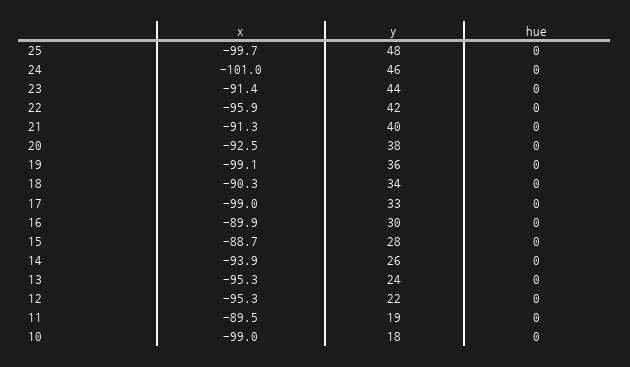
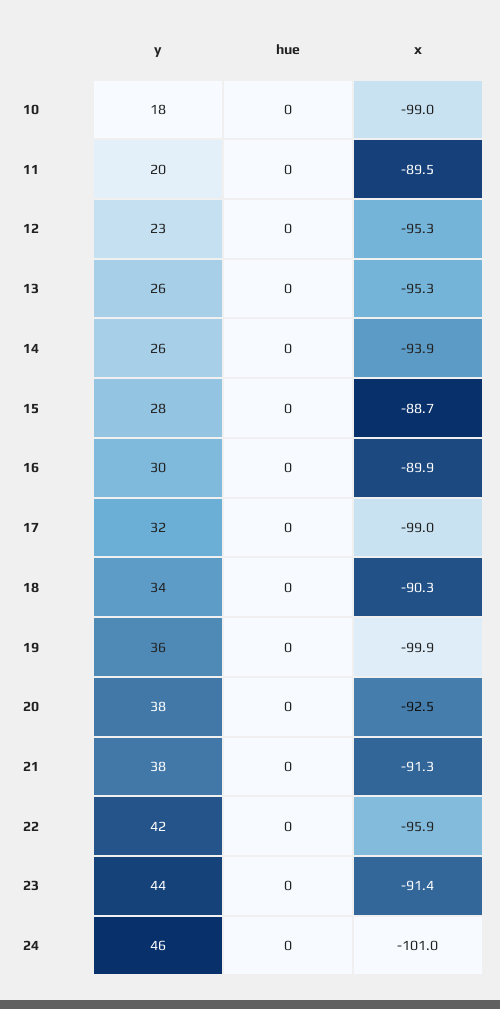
  {
    "x": {
-     "25": -99.7,
      "24": -101,
      "23": -91.4,
      "22": -95.9,
      "21": -91.3,
      "20": -92.5,
-     "19": -99.1,
+     "19": -99.9,
      "18": -90.3,
      "17": -99,
      "16": -89.9,
      "15": -88.7,
      "14": -93.9,
      "13": -95.3,
      "12": -95.3,
      "11": -89.5,
      "10": -99
    },
    "y": {
-     "25": 48,
      "24": 46,
      "23": 44,
      "22": 42,
-     "21": 40,
+     "21": 38,
      "20": 38,
      "19": 36,
      "18": 34,
-     "17": 33,
+     "17": 32,
      "16": 30,
      "15": 28,
      "14": 26,
-     "13": 24,
+     "13": 26,
-     "12": 22,
+     "12": 23,
-     "11": 19,
+     "11": 20,
      "10": 18
    },
    "hue": {
-     "25": 0,
      "24": 0,
      "23": 0,
      "22": 0,
      "21": 0,
      "20": 0,
      "19": 0,
      "18": 0,
      "17": 0,
      "16": 0,
      "15": 0,
      "14": 0,
      "13": 0,
      "12": 0,
      "11": 0,
      "10": 0
    }
  }

